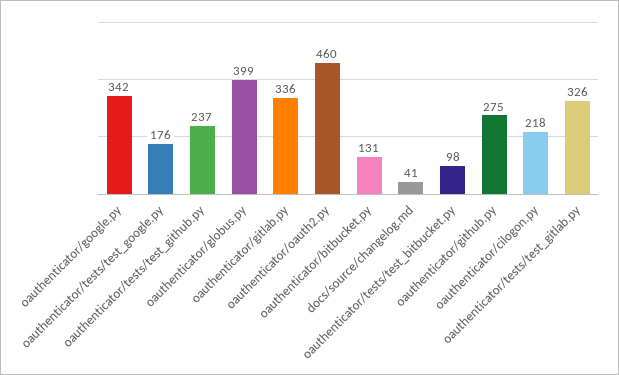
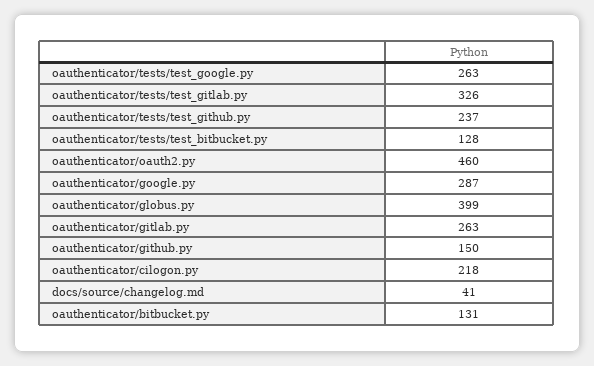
  {
-   "oauthenticator/google.py": 342,
+   "oauthenticator/google.py": 287,
-   "oauthenticator/tests/test_google.py": 176,
+   "oauthenticator/tests/test_google.py": 263,
    "oauthenticator/tests/test_github.py": 237,
    "oauthenticator/globus.py": 399,
-   "oauthenticator/gitlab.py": 336,
+   "oauthenticator/gitlab.py": 263,
    "oauthenticator/oauth2.py": 460,
    "oauthenticator/bitbucket.py": 131,
    "docs/source/changelog.md": 41,
-   "oauthenticator/tests/test_bitbucket.py": 98,
+   "oauthenticator/tests/test_bitbucket.py": 128,
-   "oauthenticator/github.py": 275,
+   "oauthenticator/github.py": 150,
    "oauthenticator/cilogon.py": 218,
    "oauthenticator/tests/test_gitlab.py": 326
  }

